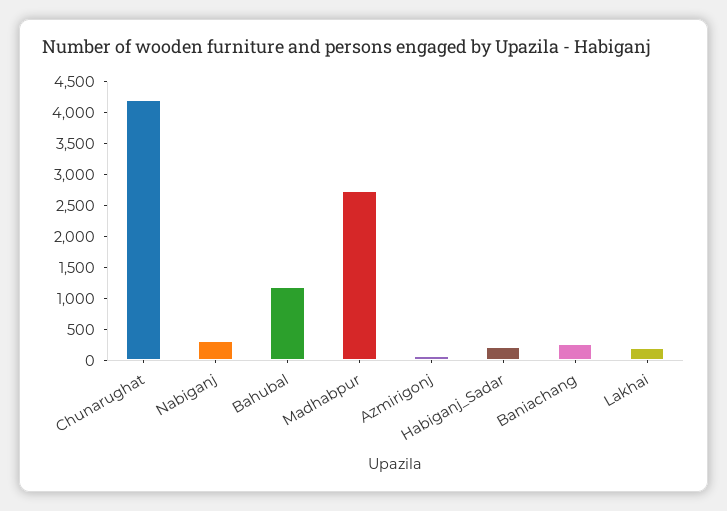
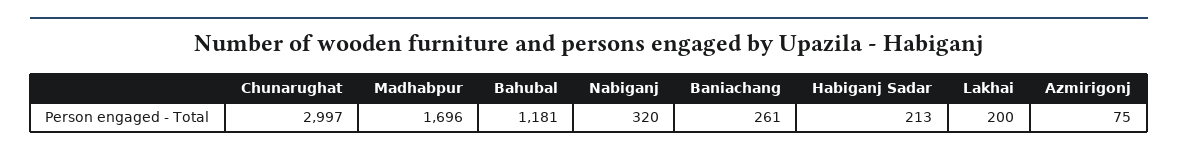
  {
-   "Chunarughat": 4250,
+   "Chunarughat": 2997,
    "Nabiganj": 320,
    "Bahubal": 1181,
-   "Madhabpur": 2750,
+   "Madhabpur": 1696,
    "Azmirigonj": 75,
    "Habiganj_Sadar": 213,
    "Baniachang": 261,
    "Lakhai": 200
  }

